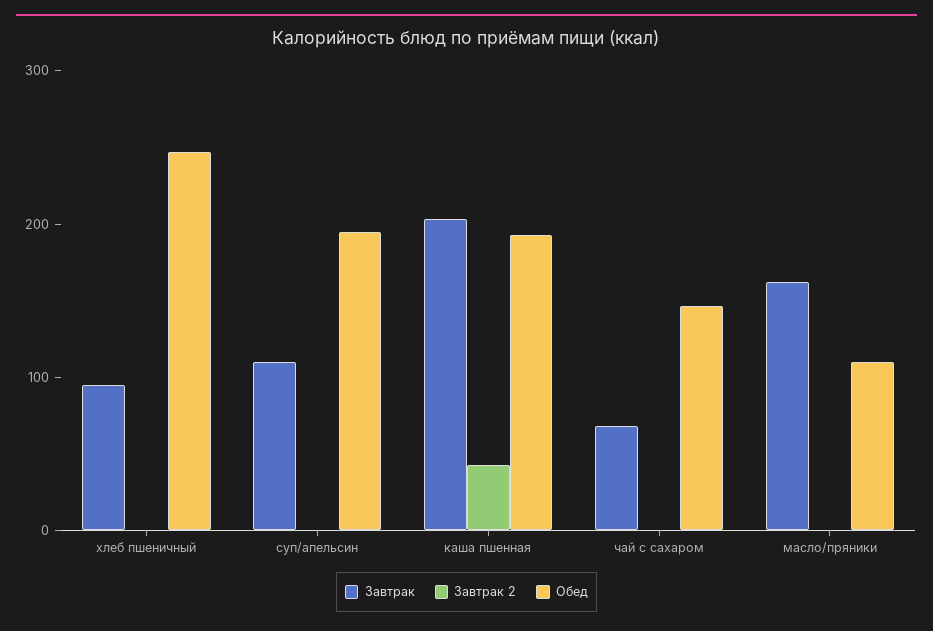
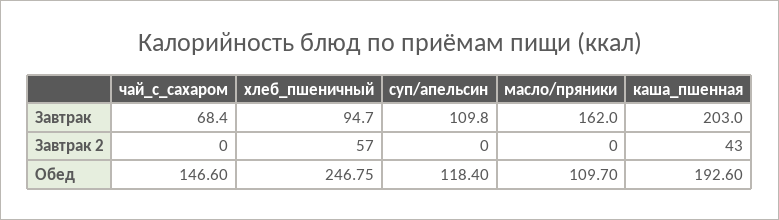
  {
    "Завтрак": {
      "хлеб пшеничный": 94.7,
      "суп/апельсин": 109.8,
      "каша пшенная": 203,
      "чай с сахаром": 68.4,
      "масло/пряники": 162
    },
    "Завтрак 2": {
-     "хлеб пшеничный": 0,
+     "хлеб пшеничный": 57,
      "суп/апельсин": 0,
      "каша пшенная": 43,
      "чай с сахаром": 0,
      "масло/пряники": 0
    },
    "Обед": {
      "хлеб пшеничный": 246.75,
-     "суп/апельсин": 200,
+     "суп/апельсин": 118.4,
      "каша пшенная": 192.6,
      "чай с сахаром": 146.6,
      "масло/пряники": 109.7
    }
  }

